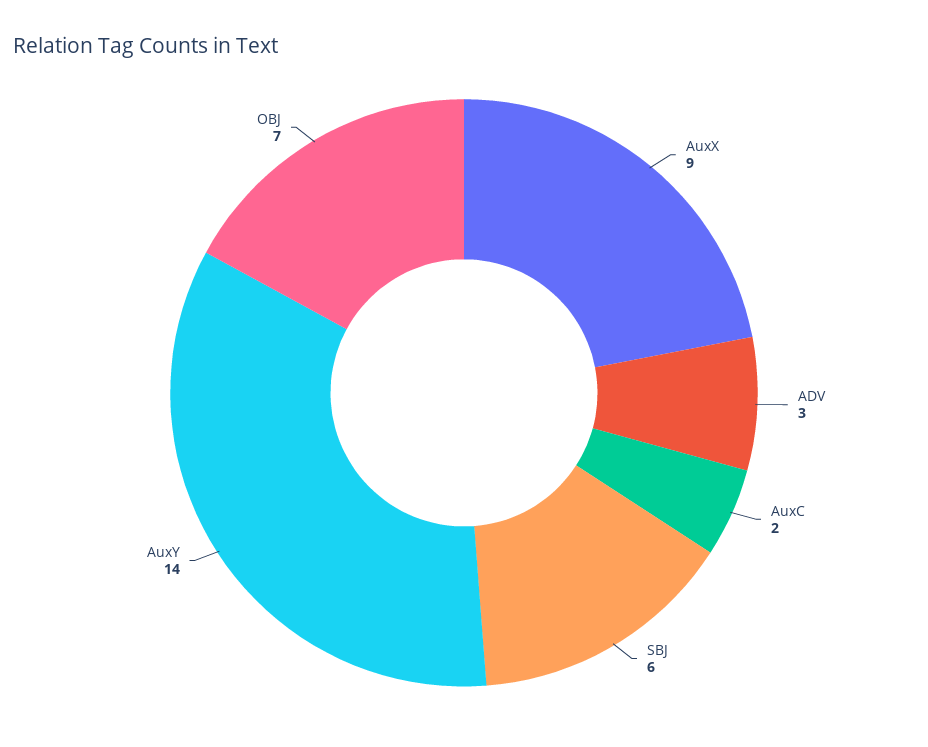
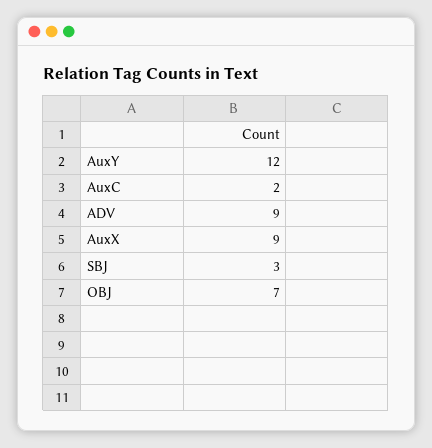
  {
    "AuxX": 9,
-   "ADV": 3,
+   "ADV": 9,
    "AuxC": 2,
-   "SBJ": 6,
+   "SBJ": 3,
-   "AuxY": 14,
+   "AuxY": 12,
    "OBJ": 7
  }

